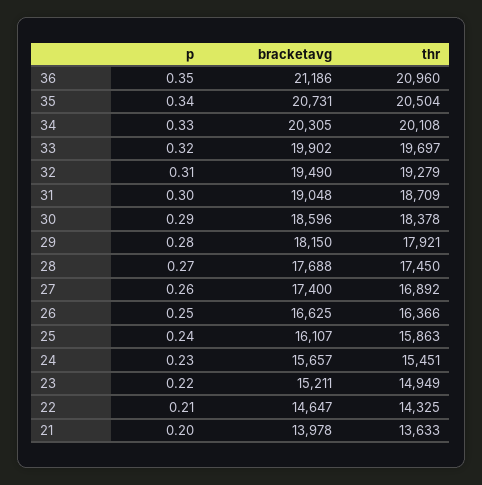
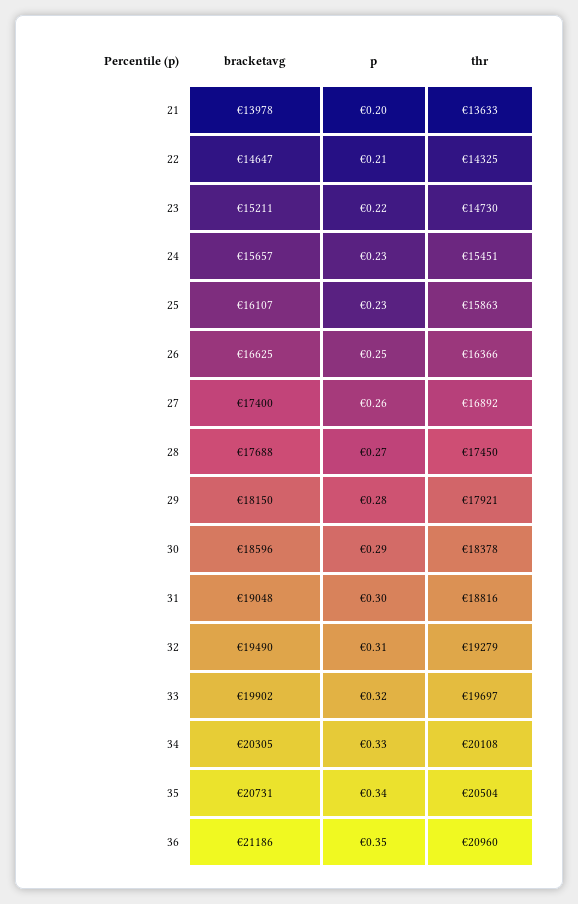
  {
    "p": {
      "36": 0.35,
      "35": 0.34,
      "34": 0.33,
      "33": 0.32,
      "32": 0.31,
      "31": 0.3,
      "30": 0.29,
      "29": 0.28,
      "28": 0.27,
      "27": 0.26,
      "26": 0.25,
-     "25": 0.24,
+     "25": 0.23,
      "24": 0.23,
      "23": 0.22,
      "22": 0.21,
      "21": 0.2
    },
    "bracketavg": {
      "36": 21186,
      "35": 20731,
      "34": 20305,
      "33": 19902,
      "32": 19490,
      "31": 19048,
      "30": 18596,
      "29": 18150,
      "28": 17688,
      "27": 17400,
      "26": 16625,
      "25": 16107,
      "24": 15657,
      "23": 15211,
      "22": 14647,
      "21": 13978
    },
    "thr": {
      "36": 20960,
      "35": 20504,
      "34": 20108,
      "33": 19697,
      "32": 19279,
-     "31": 18709,
+     "31": 18816,
      "30": 18378,
      "29": 17921,
      "28": 17450,
      "27": 16892,
      "26": 16366,
      "25": 15863,
      "24": 15451,
-     "23": 14949,
+     "23": 14730,
      "22": 14325,
      "21": 13633
    }
  }

